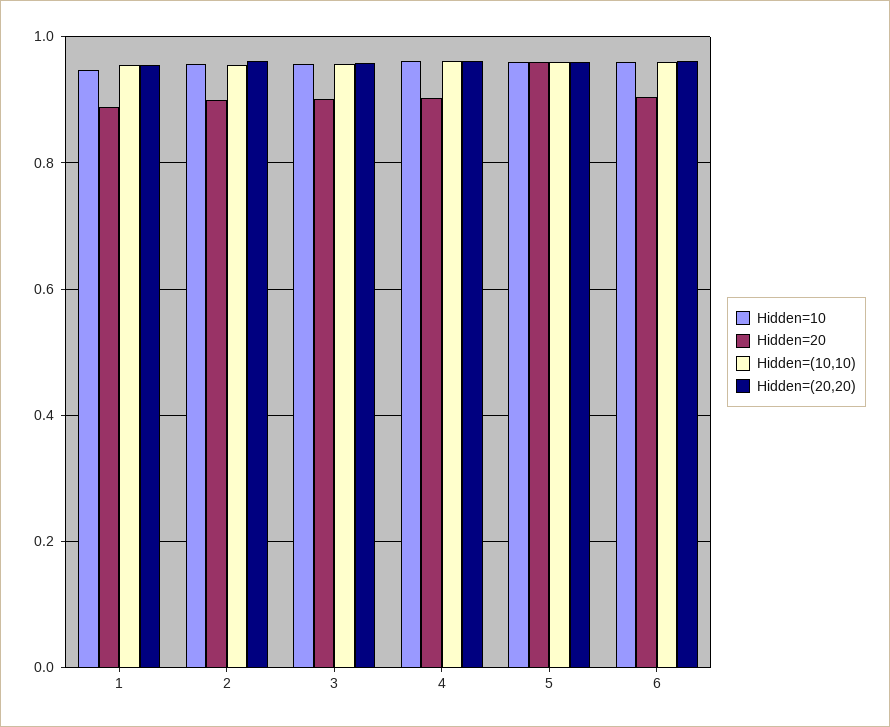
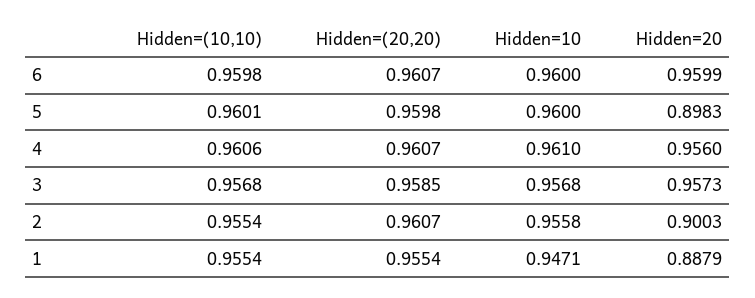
  {
    "Hidden=10": {
      "1": 0.9471,
      "2": 0.9558,
      "3": 0.9568,
      "4": 0.961,
      "5": 0.96,
      "6": 0.96
    },
    "Hidden=20": {
      "1": 0.8879,
      "2": 0.9003,
-     "3": 0.9,
+     "3": 0.9573,
-     "4": 0.9,
+     "4": 0.956,
-     "5": 0.96,
+     "5": 0.8983,
-     "6": 0.9
+     "6": 0.9599
    },
    "Hidden=(10,10)": {
      "1": 0.9554,
      "2": 0.9554,
      "3": 0.9568,
      "4": 0.9606,
      "5": 0.9601,
      "6": 0.9598
    },
    "Hidden=(20,20)": {
      "1": 0.9554,
      "2": 0.9607,
      "3": 0.9585,
      "4": 0.9607,
      "5": 0.9598,
      "6": 0.9607
    }
  }

